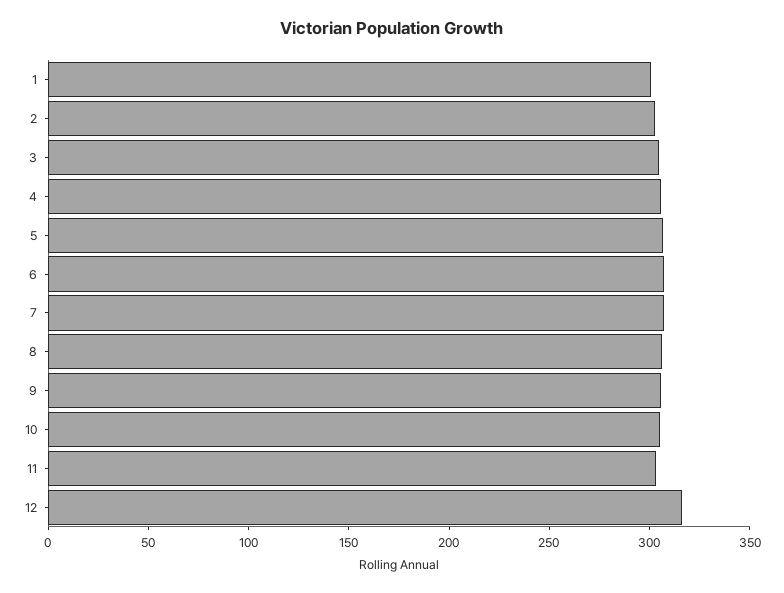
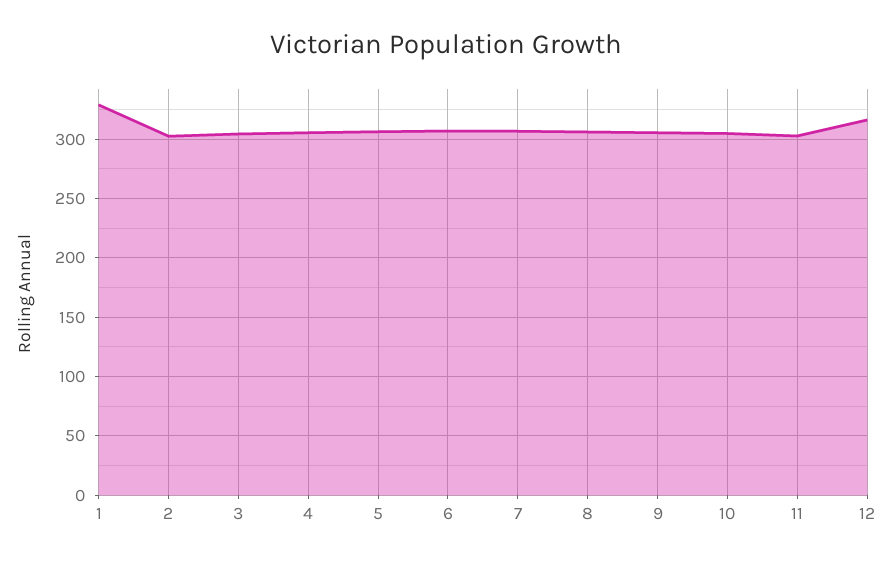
  {
-   "1": 300,
+   "1": 330,
    "2": 300,
    "3": 300,
    "4": 310,
    "5": 310,
    "6": 310,
    "7": 310,
    "8": 310,
    "9": 310,
    "10": 310,
    "11": 300,
    "12": 320
  }

